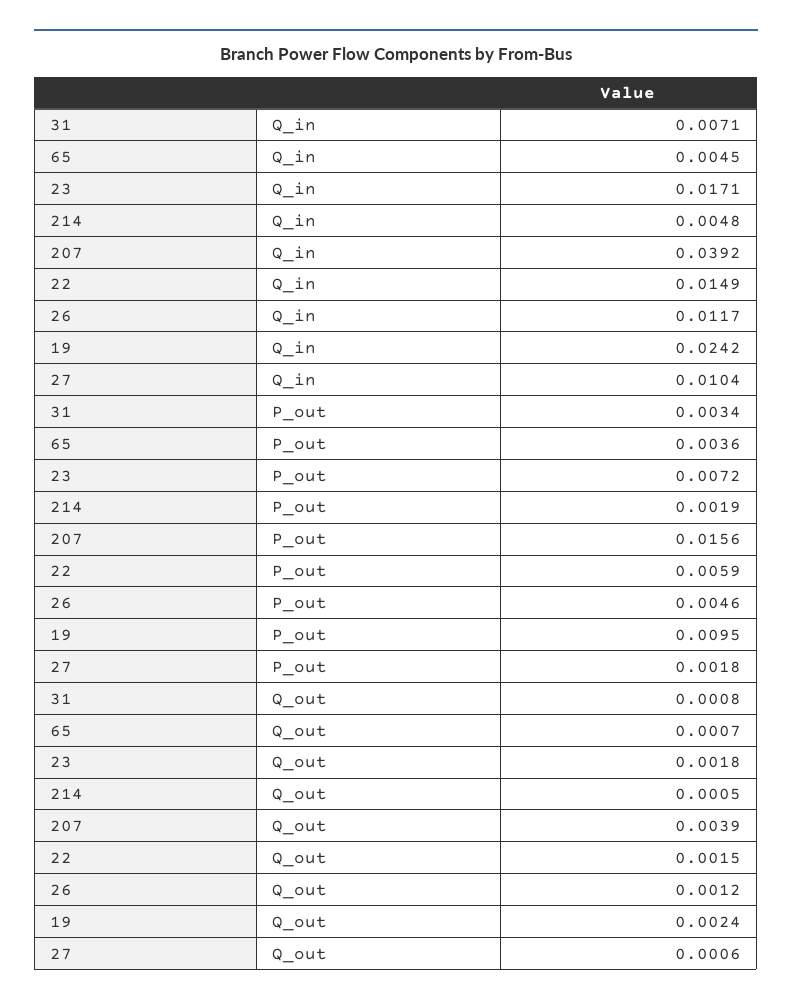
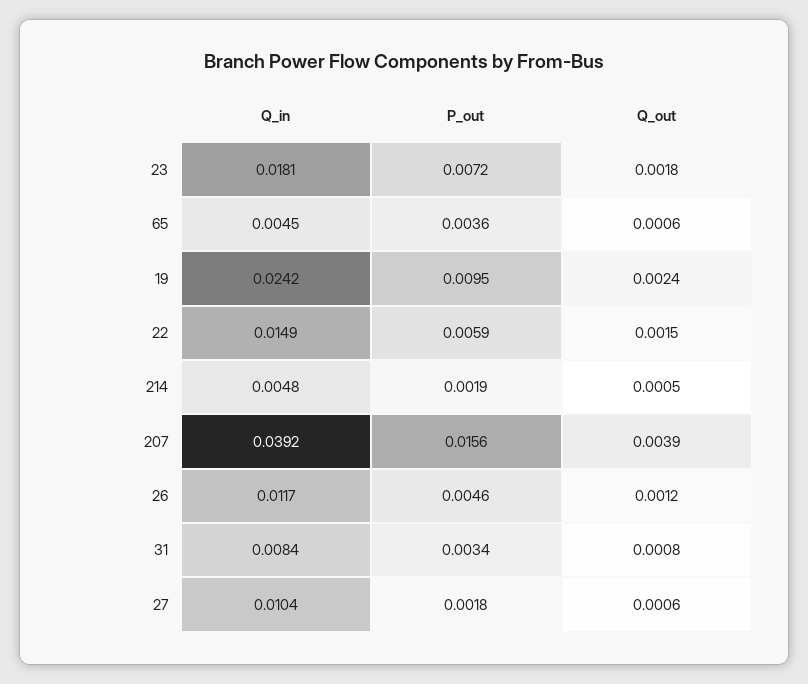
  {
    "31": {
-     "Q_in": 0.0071,
+     "Q_in": 0.0084,
      "P_out": 0.0034,
      "Q_out": 0.0008
    },
    "65": {
      "Q_in": 0.0045,
      "P_out": 0.0036,
-     "Q_out": 0.0007
+     "Q_out": 0.0006
    },
    "23": {
-     "Q_in": 0.0171,
+     "Q_in": 0.0181,
      "P_out": 0.0072,
      "Q_out": 0.0018
    },
    "214": {
      "Q_in": 0.0048,
      "P_out": 0.0019,
      "Q_out": 0.0005
    },
    "207": {
      "Q_in": 0.0392,
      "P_out": 0.0156,
      "Q_out": 0.0039
    },
    "22": {
      "Q_in": 0.0149,
      "P_out": 0.0059,
      "Q_out": 0.0015
    },
    "26": {
      "Q_in": 0.0117,
      "P_out": 0.0046,
      "Q_out": 0.0012
    },
    "19": {
      "Q_in": 0.0242,
      "P_out": 0.0095,
      "Q_out": 0.0024
    },
    "27": {
      "Q_in": 0.0104,
      "P_out": 0.0018,
      "Q_out": 0.0006
    }
  }

